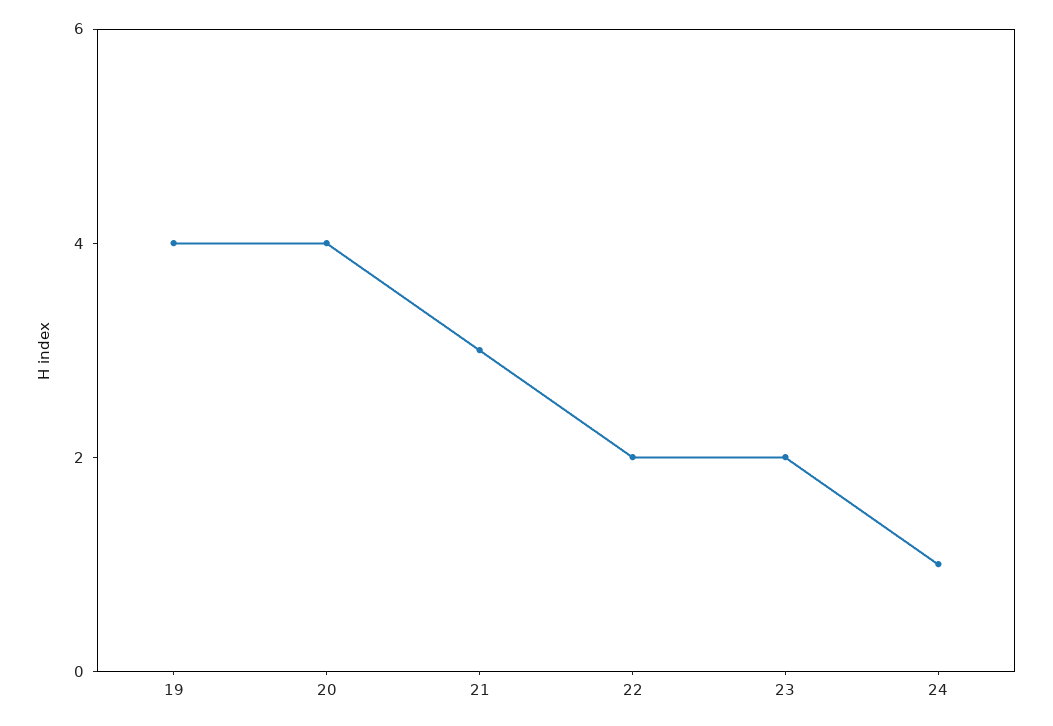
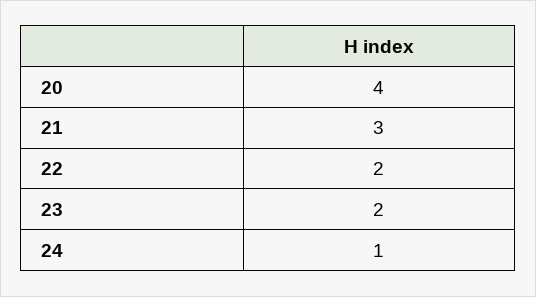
  {
-   "19": 4,
    "20": 4,
    "21": 3,
    "22": 2,
    "23": 2,
    "24": 1
  }

